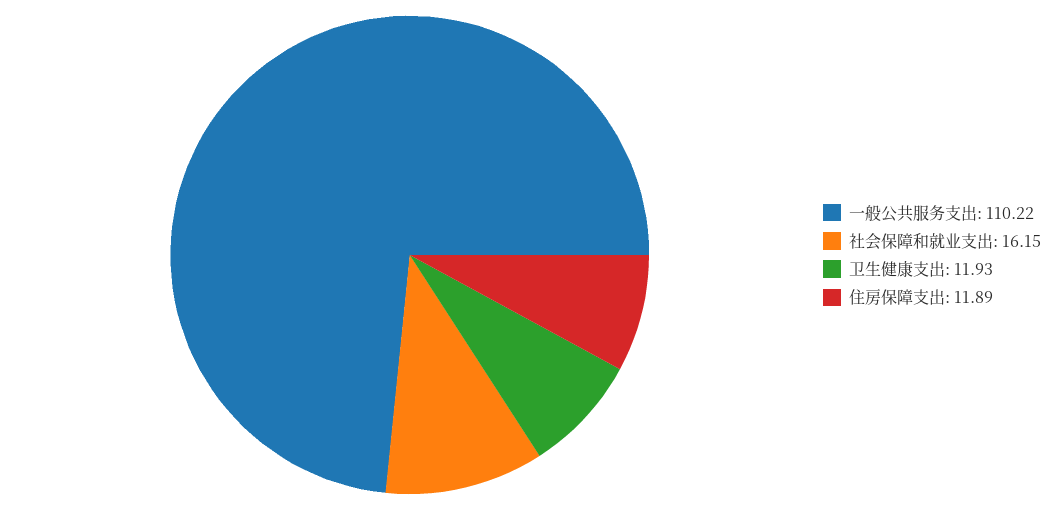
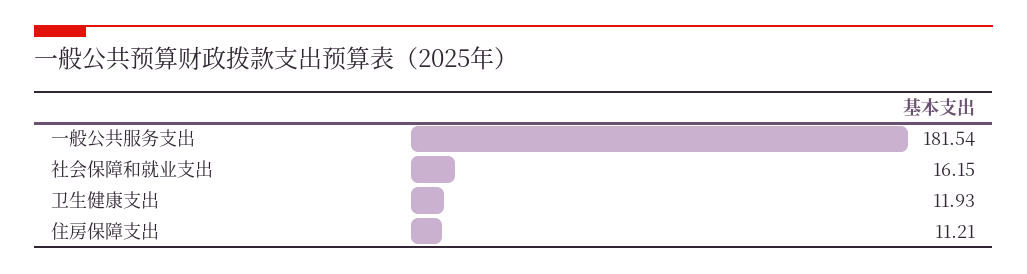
  {
-   "一般公共服务支出": 110.22,
+   "一般公共服务支出": 181.54,
    "社会保障和就业支出": 16.15,
    "卫生健康支出": 11.93,
-   "住房保障支出": 11.89
+   "住房保障支出": 11.21
  }

